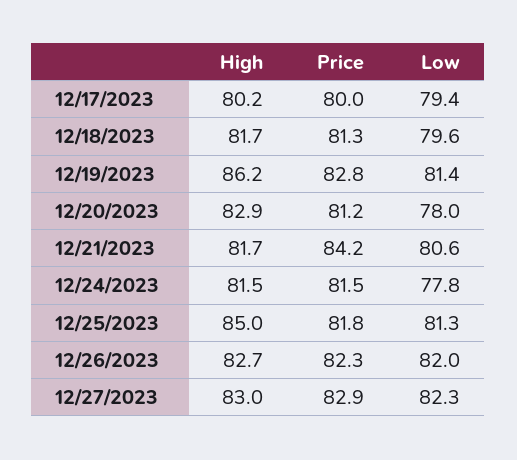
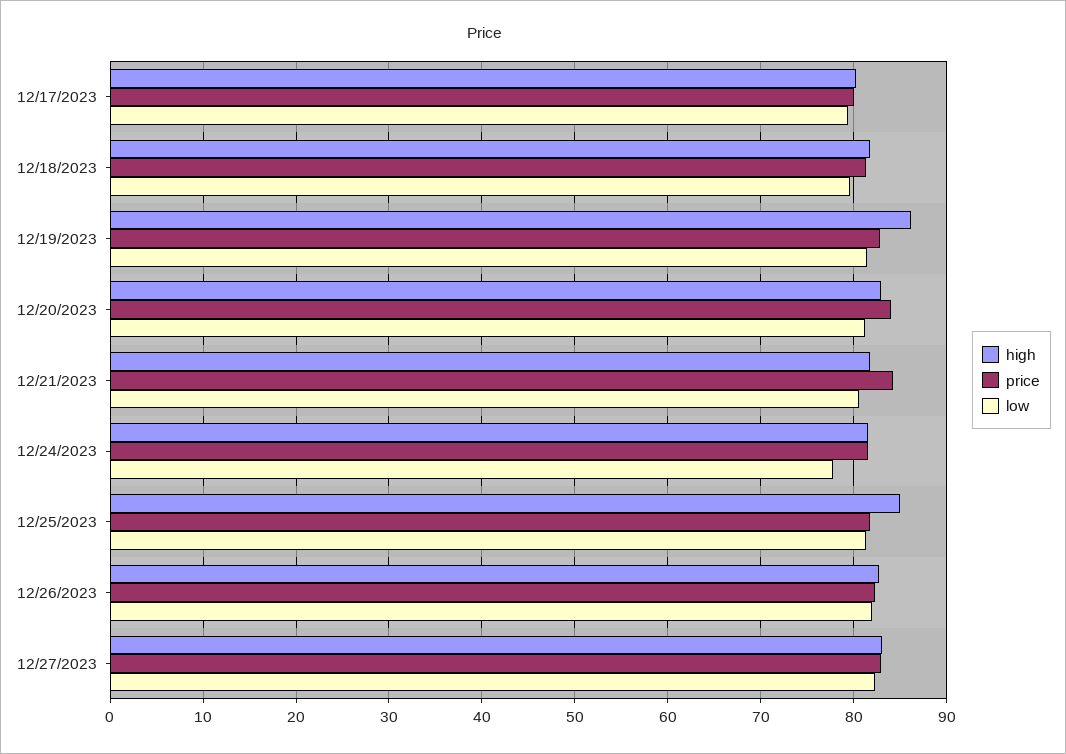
  {
    "High": {
      "12/17/2023": 80.2,
      "12/18/2023": 81.7,
      "12/19/2023": 86.2,
      "12/20/2023": 82.9,
      "12/21/2023": 81.7,
      "12/24/2023": 81.5,
      "12/25/2023": 85,
      "12/26/2023": 82.7,
      "12/27/2023": 83
    },
    "Price": {
      "12/17/2023": 80,
      "12/18/2023": 81.3,
      "12/19/2023": 82.8,
-     "12/20/2023": 81.2,
+     "12/20/2023": 84,
      "12/21/2023": 84.2,
      "12/24/2023": 81.5,
      "12/25/2023": 81.8,
      "12/26/2023": 82.3,
      "12/27/2023": 82.9
    },
    "Low": {
      "12/17/2023": 79.4,
      "12/18/2023": 79.6,
      "12/19/2023": 81.4,
-     "12/20/2023": 78,
+     "12/20/2023": 81,
      "12/21/2023": 80.6,
      "12/24/2023": 77.8,
      "12/25/2023": 81.3,
      "12/26/2023": 82,
      "12/27/2023": 82.3
    }
  }

